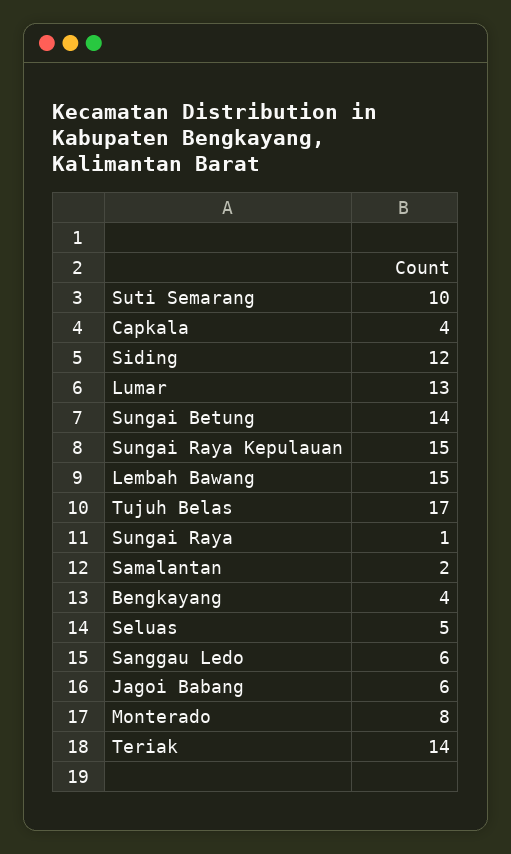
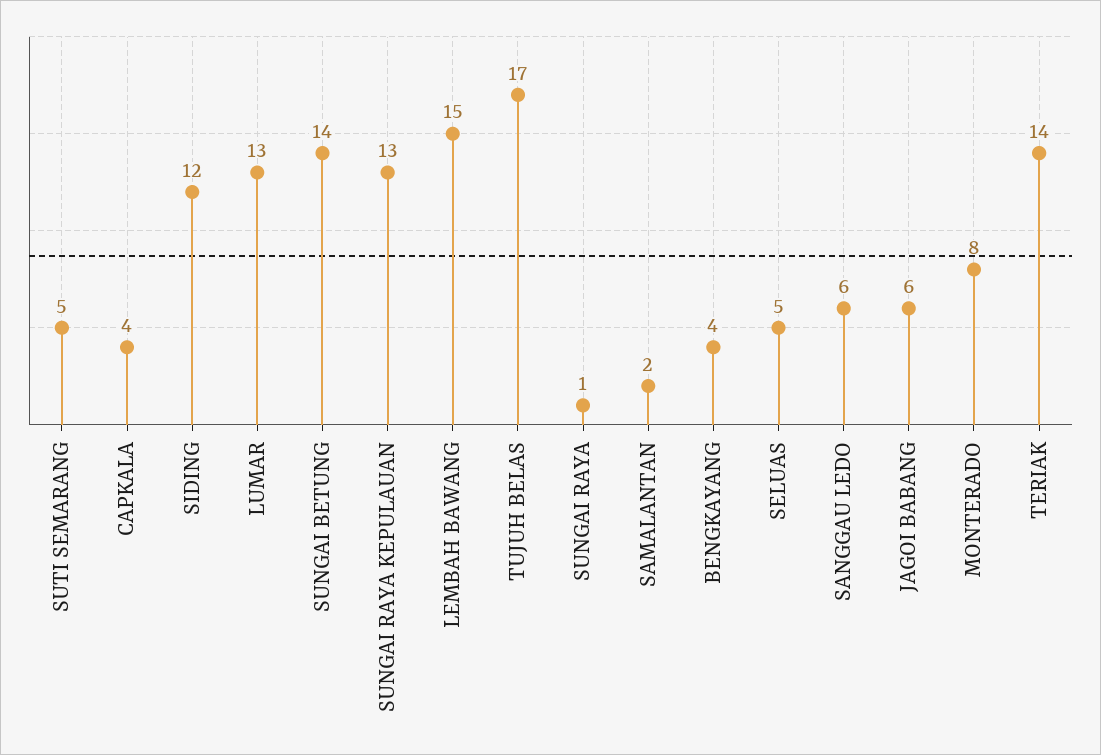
  {
-   "Suti Semarang": 10,
+   "Suti Semarang": 5,
    "Capkala": 4,
    "Siding": 12,
    "Lumar": 13,
    "Sungai Betung": 14,
-   "Sungai Raya Kepulauan": 15,
+   "Sungai Raya Kepulauan": 13,
    "Lembah Bawang": 15,
    "Tujuh Belas": 17,
    "Sungai Raya": 1,
    "Samalantan": 2,
    "Bengkayang": 4,
    "Seluas": 5,
    "Sanggau Ledo": 6,
    "Jagoi Babang": 6,
    "Monterado": 8,
    "Teriak": 14
  }

